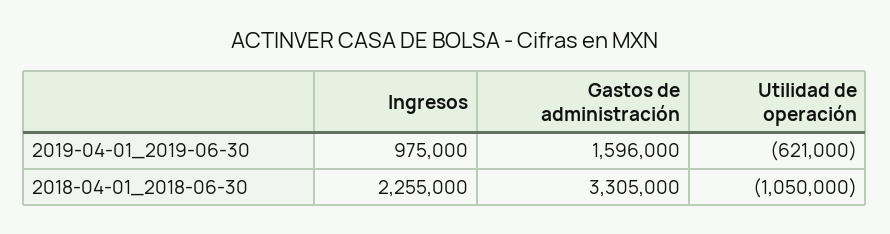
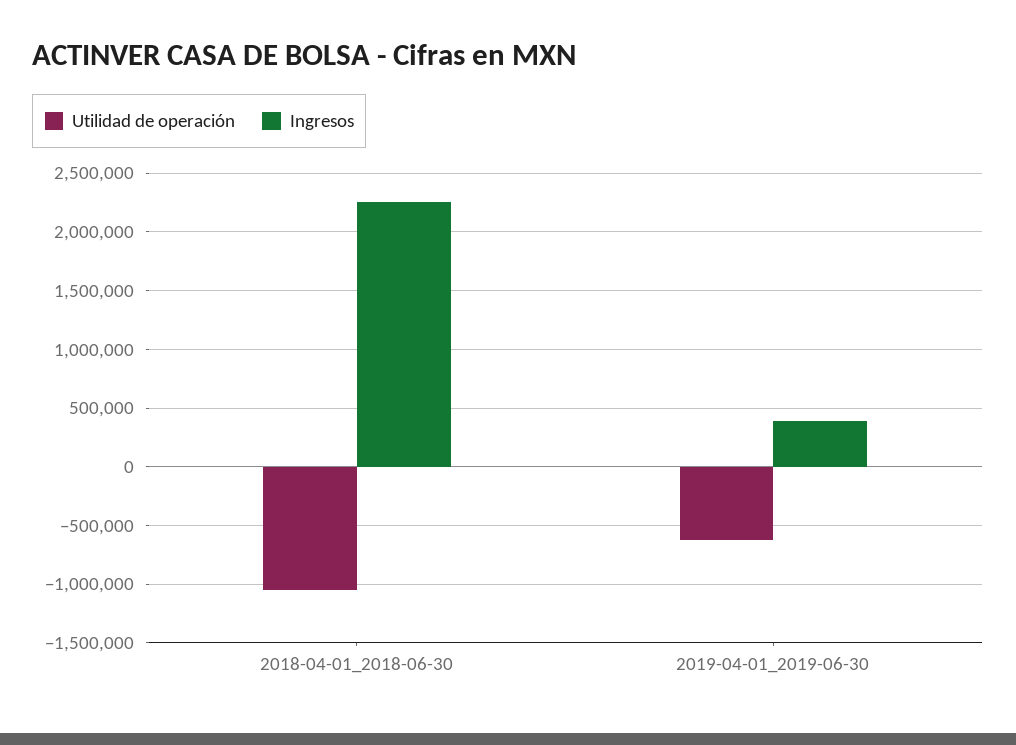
  {
    "Ingresos": {
-     "2019-04-01_2019-06-30": 975000,
+     "2019-04-01_2019-06-30": 400000,
      "2018-04-01_2018-06-30": 2255000
    },
-   "Gastos de administración": {
-     "2019-04-01_2019-06-30": 1596000,
-     "2018-04-01_2018-06-30": 3305000
-   },
    "Utilidad de operación": {
      "2019-04-01_2019-06-30": -621000,
      "2018-04-01_2018-06-30": -1050000
    }
  }

